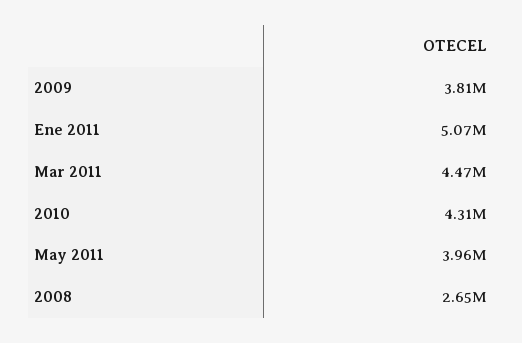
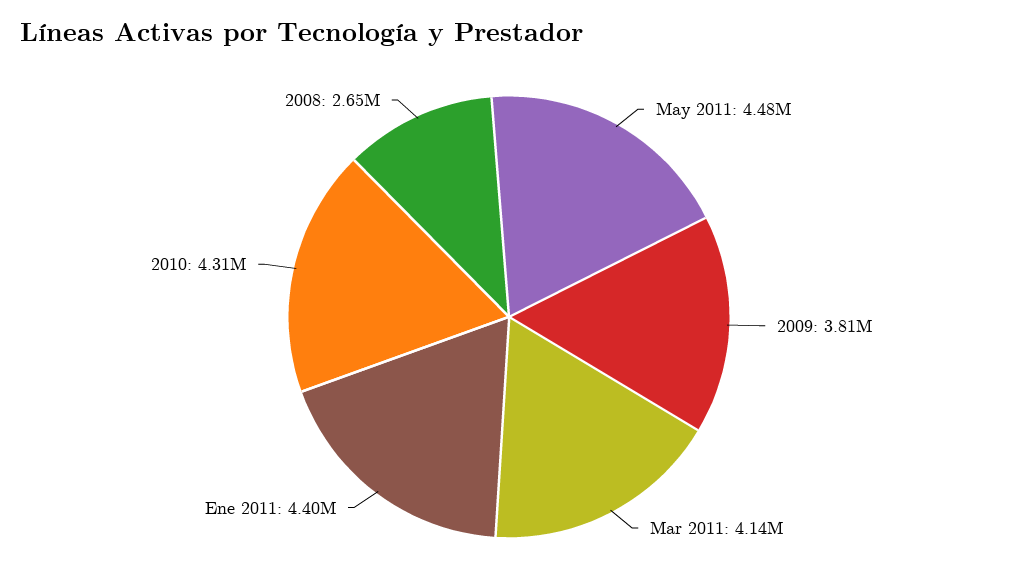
  {
    "2009": 3810000,
-   "Ene 2011": 5070000,
+   "Ene 2011": 4400000,
-   "Mar 2011": 4470000,
+   "Mar 2011": 4140000,
    "2010": 4310000,
-   "May 2011": 3960000,
+   "May 2011": 4480000,
    "2008": 2650000
  }

